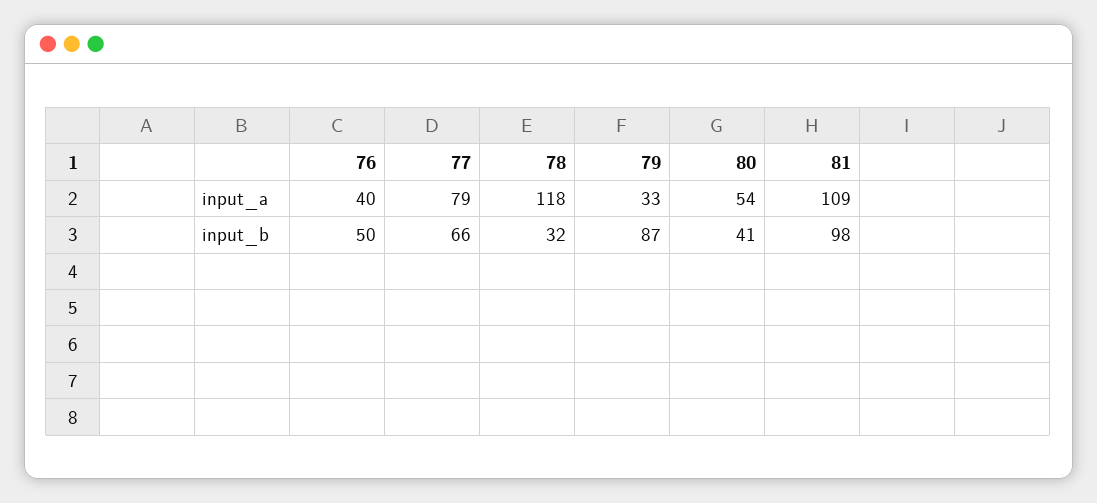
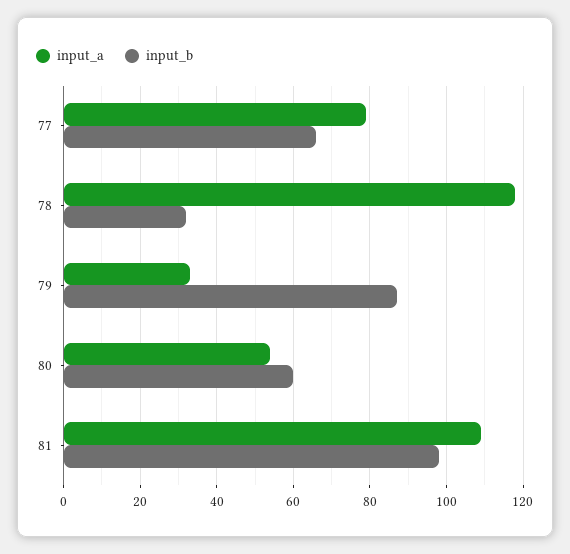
  {
    "input_a": {
-     "76": 40,
      "77": 79,
      "78": 118,
      "79": 33,
      "80": 54,
      "81": 109
    },
    "input_b": {
-     "76": 50,
      "77": 66,
      "78": 32,
      "79": 87,
-     "80": 41,
+     "80": 60,
      "81": 98
    }
  }

